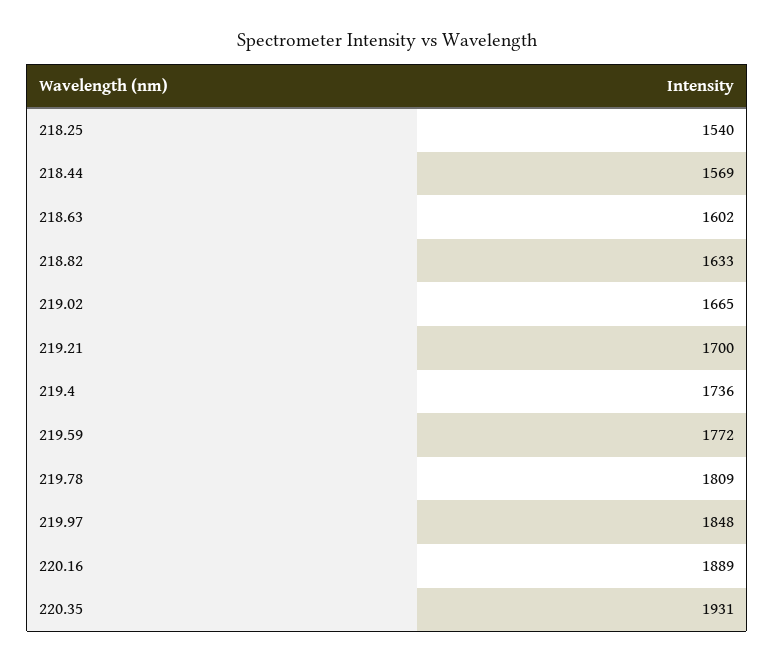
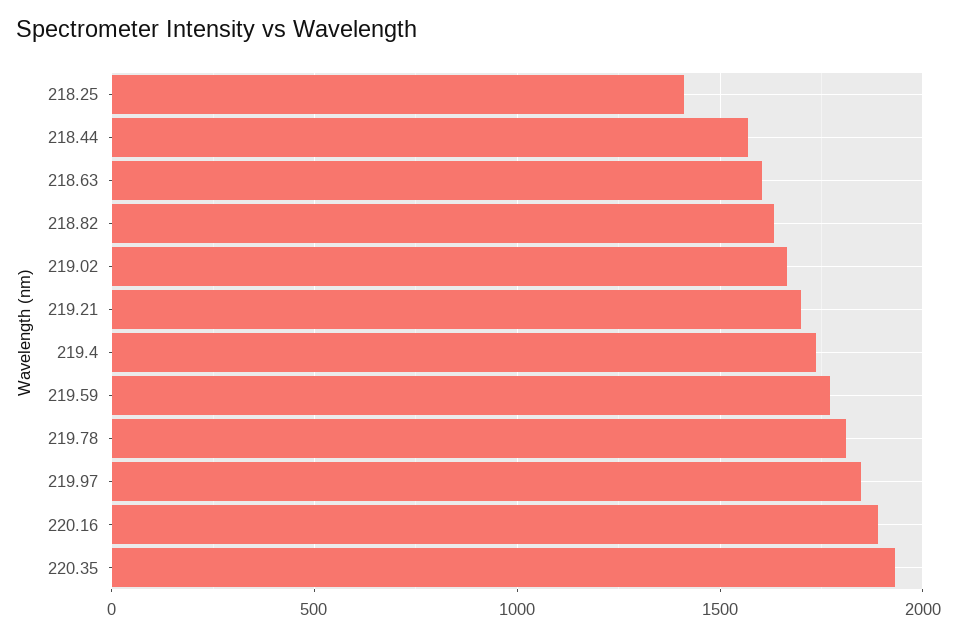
  {
-   "218.25": 1540,
+   "218.25": 1400,
    "218.44": 1569,
    "218.63": 1602,
    "218.82": 1633,
    "219.02": 1665,
    "219.21": 1700,
    "219.4": 1736,
    "219.59": 1772,
    "219.78": 1809,
    "219.97": 1848,
    "220.16": 1889,
    "220.35": 1931
  }

